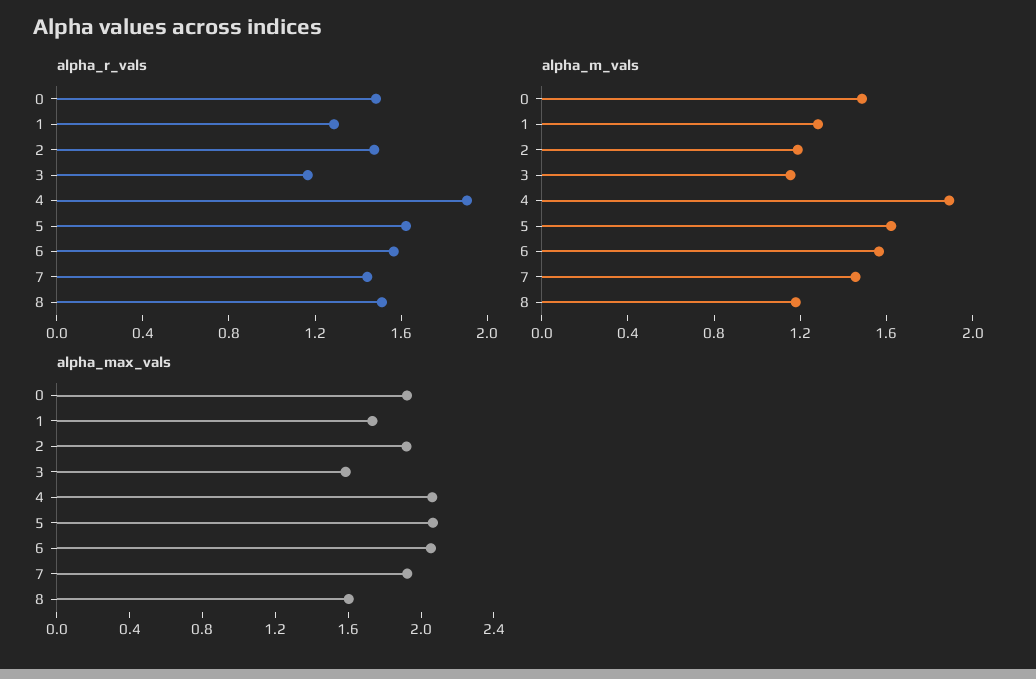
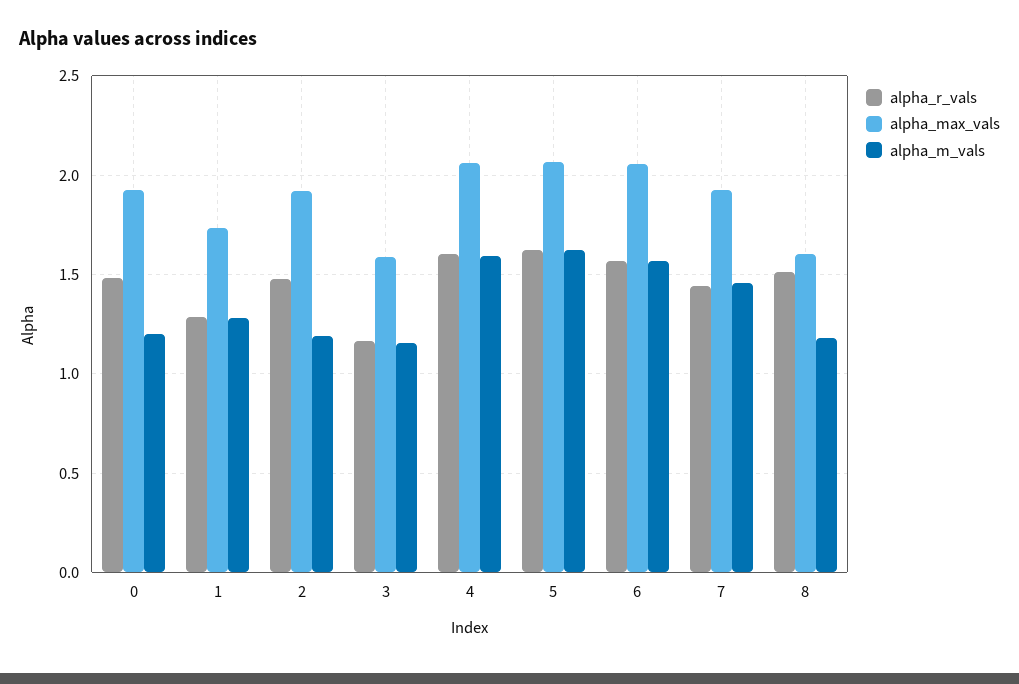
  {
    "alpha_r_vals": {
      "0": 1.5,
      "1": 1.3,
      "2": 1.5,
      "3": 1.15,
-     "4": 1.9,
+     "4": 1.6,
      "5": 1.6,
      "6": 1.55,
      "7": 1.45,
      "8": 1.5
    },
    "alpha_m_vals": {
-     "0": 1.5,
+     "0": 1.2,
      "1": 1.3,
      "2": 1.2,
      "3": 1.15,
-     "4": 1.9,
+     "4": 1.6,
      "5": 1.6,
      "6": 1.55,
      "7": 1.45,
      "8": 1.2
    },
    "alpha_max_vals": {
      "0": 1.9,
      "1": 1.75,
      "2": 1.9,
      "3": 1.6,
      "4": 2.05,
      "5": 2.05,
      "6": 2.05,
      "7": 1.9,
      "8": 1.6
    }
  }

